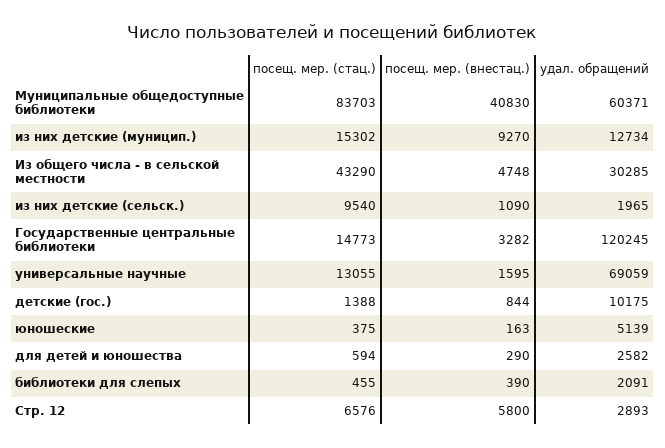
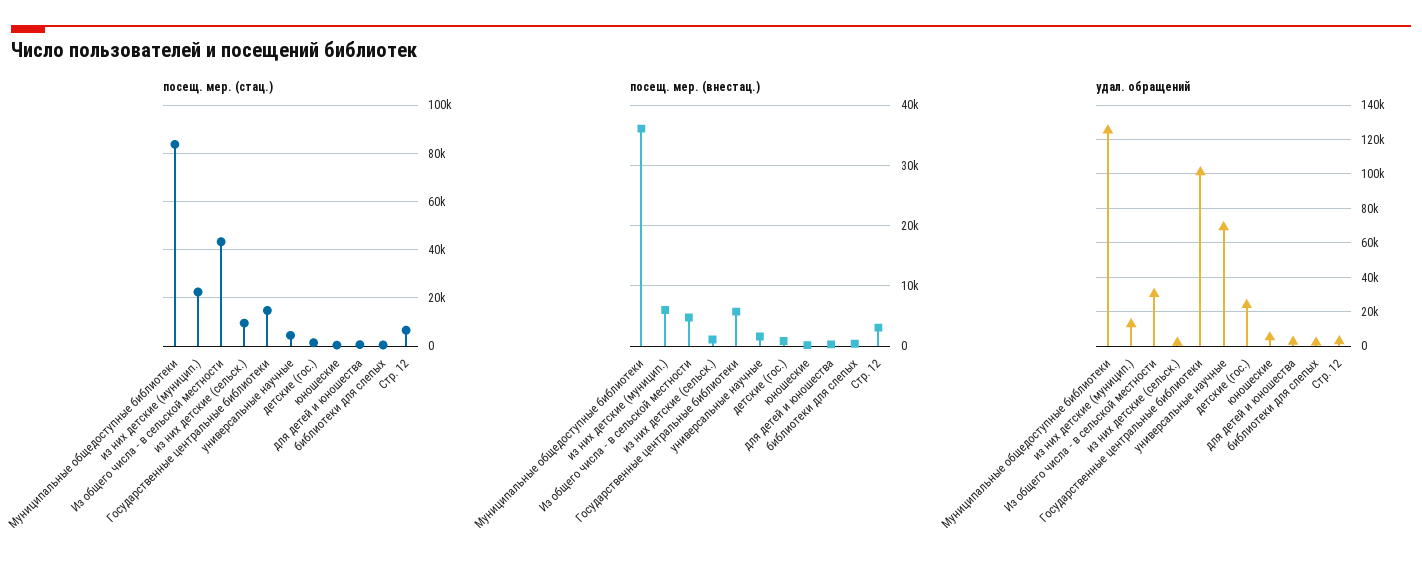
  {
    "посещ. мер. (стац.)": {
      "Муниципальные общедоступные библиотеки": 83703,
-     "из них детские (муницип.)": 15302,
+     "из них детские (муницип.)": 22500,
      "Из общего числа - в сельской местности": 43290,
      "из них детские (сельск.)": 9540,
      "Государственные центральные библиотеки": 14773,
-     "универсальные научные": 13055,
+     "универсальные научные": 5000,
      "детские (гос.)": 1388,
      "юношеские": 375,
      "для детей и юношества": 594,
      "библиотеки для слепых": 455,
      "Стр. 12": 6576
    },
    "посещ. мер. (внестац.)": {
-     "Муниципальные общедоступные библиотеки": 40830,
+     "Муниципальные общедоступные библиотеки": 36000,
-     "из них детские (муницип.)": 9270,
+     "из них детские (муницип.)": 6000,
      "Из общего числа - в сельской местности": 4748,
      "из них детские (сельск.)": 1090,
-     "Государственные центральные библиотеки": 3282,
+     "Государственные центральные библиотеки": 6000,
      "универсальные научные": 1595,
      "детские (гос.)": 844,
      "юношеские": 163,
      "для детей и юношества": 290,
      "библиотеки для слепых": 390,
-     "Стр. 12": 5800
+     "Стр. 12": 3000
    },
    "удал. обращений": {
-     "Муниципальные общедоступные библиотеки": 60371,
+     "Муниципальные общедоступные библиотеки": 125000,
      "из них детские (муницип.)": 12734,
      "Из общего числа - в сельской местности": 30285,
      "из них детские (сельск.)": 1965,
-     "Государственные центральные библиотеки": 120245,
+     "Государственные центральные библиотеки": 100000,
      "универсальные научные": 69059,
-     "детские (гос.)": 10175,
+     "детские (гос.)": 25000,
      "юношеские": 5139,
      "для детей и юношества": 2582,
      "библиотеки для слепых": 2091,
      "Стр. 12": 2893
    }
  }

